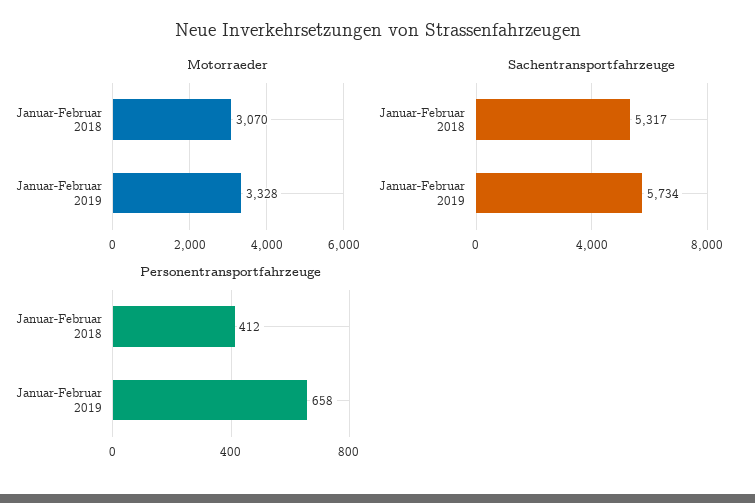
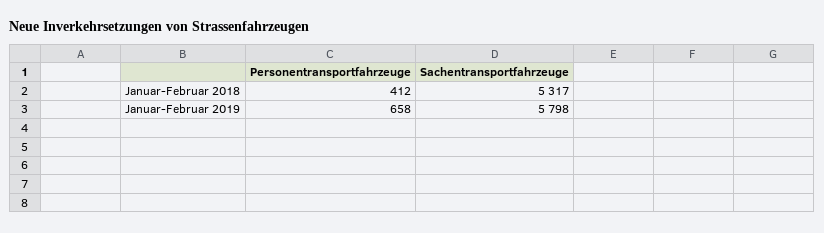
  {
-   "Motorraeder": {
-     "Januar-Februar 2018": 3070,
-     "Januar-Februar 2019": 3328
-   },
    "Sachentransportfahrzeuge": {
      "Januar-Februar 2018": 5317,
-     "Januar-Februar 2019": 5734
+     "Januar-Februar 2019": 5798
    },
    "Personentransportfahrzeuge": {
      "Januar-Februar 2018": 412,
      "Januar-Februar 2019": 658
    }
  }

